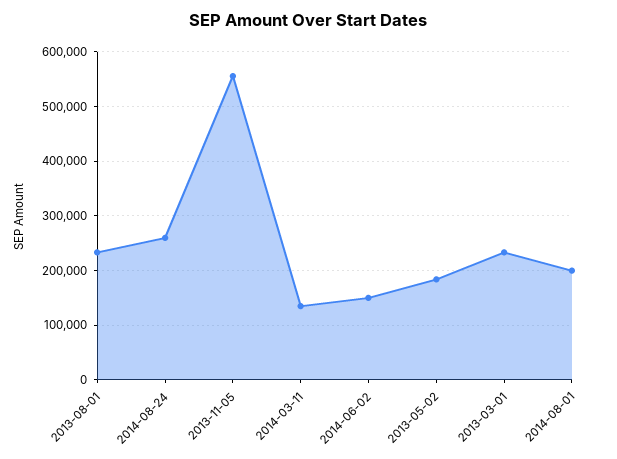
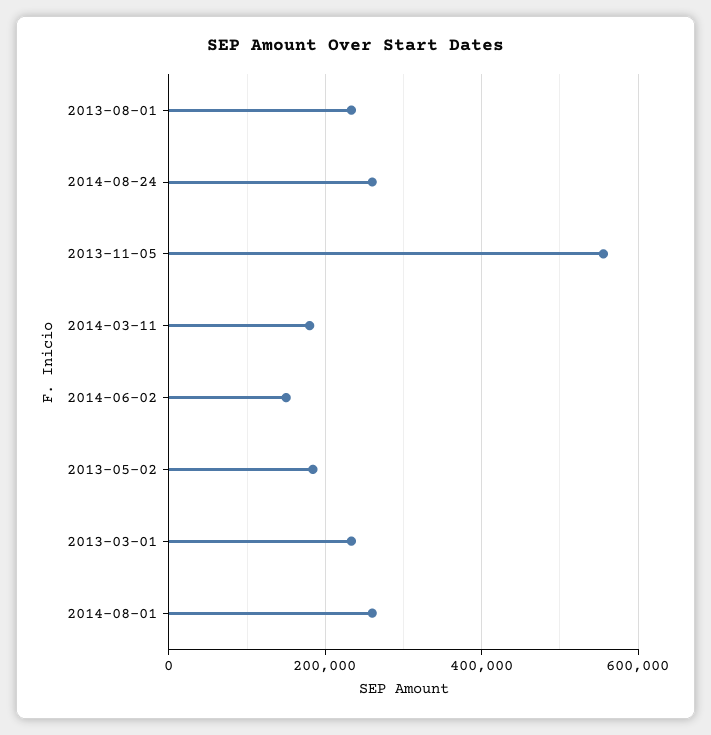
  {
    "2013-08-01": 240000,
    "2014-08-24": 260000,
    "2013-11-05": 560000,
-   "2014-03-11": 140000,
+   "2014-03-11": 180000,
    "2014-06-02": 160000,
    "2013-05-02": 180000,
    "2013-03-01": 240000,
-   "2014-08-01": 200000
+   "2014-08-01": 260000
  }

